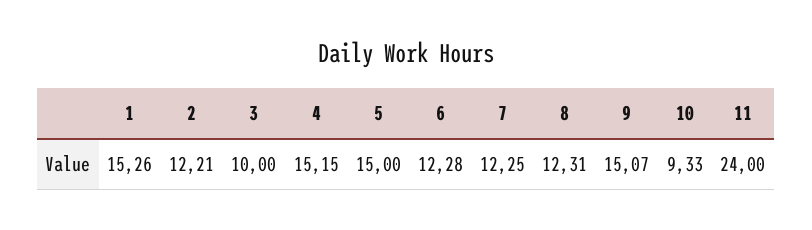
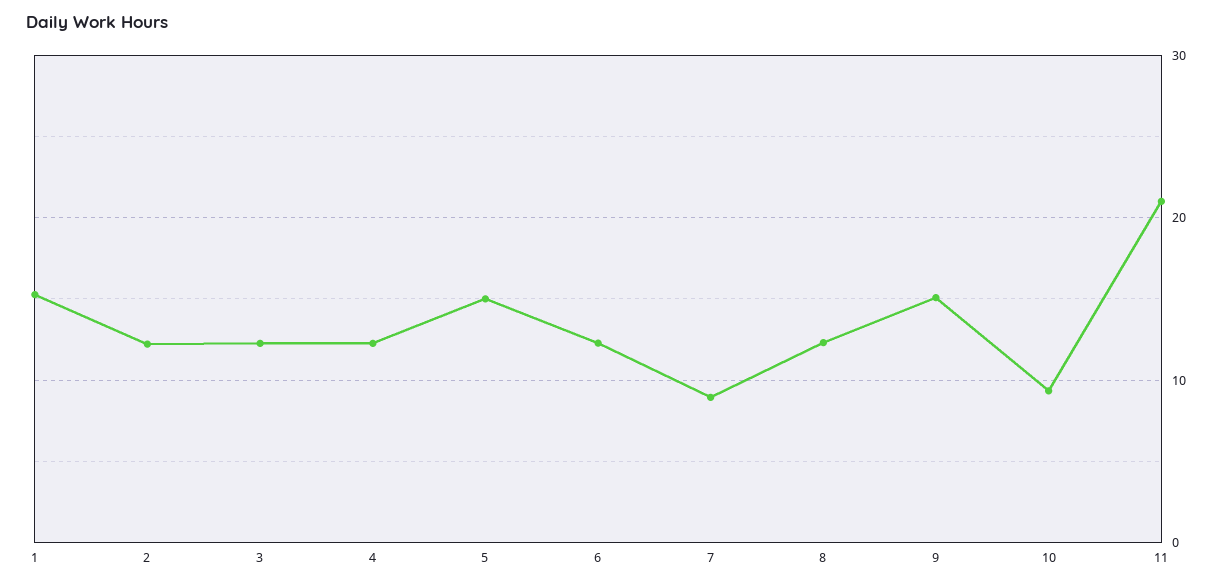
  {
    "1": 15.26,
    "2": 12.21,
-   "3": 10,
+   "3": 12,
-   "4": 15.15,
+   "4": 12,
    "5": 15,
    "6": 12.28,
-   "7": 12.25,
+   "7": 9,
    "8": 12.31,
    "9": 15.07,
    "10": 9.33,
-   "11": 24
+   "11": 21
  }

